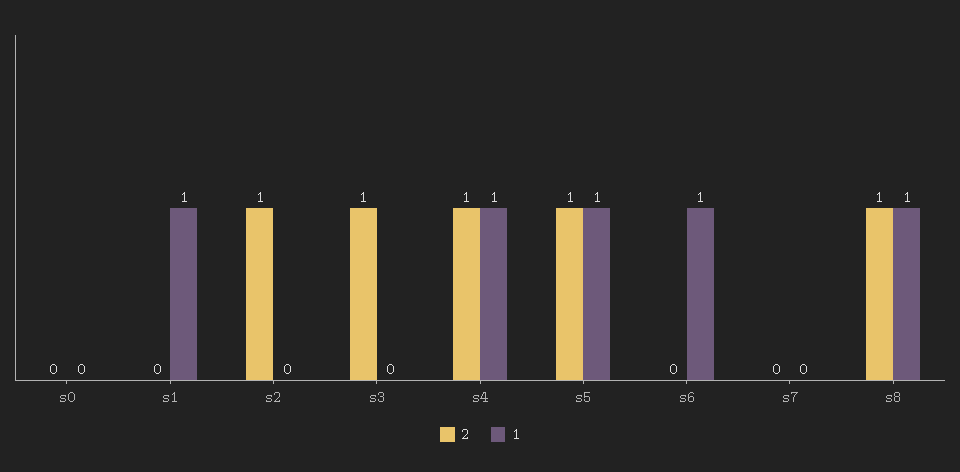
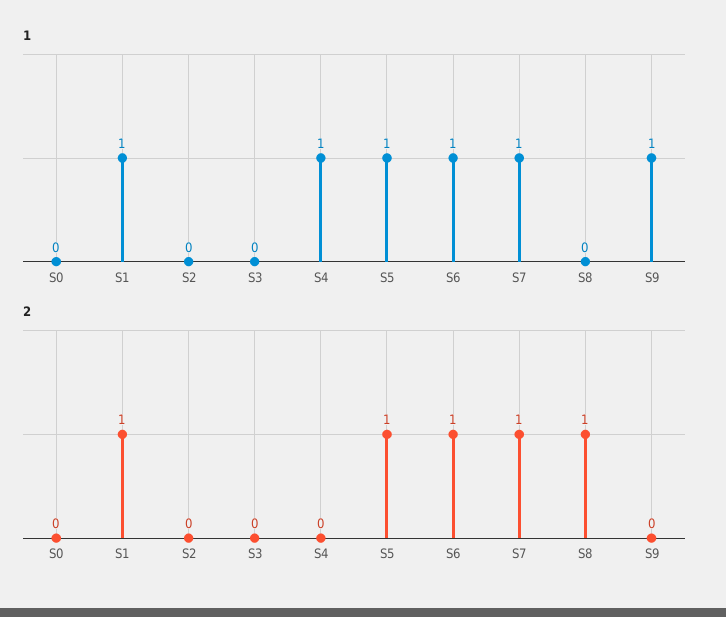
  {
    "2": {
      "s0": 0,
-     "s1": 0,
+     "s1": 1,
-     "s2": 1,
+     "s2": 0,
-     "s3": 1,
+     "s3": 0,
-     "s4": 1,
+     "s4": 0,
      "s5": 1,
-     "s6": 0,
+     "s6": 1,
-     "s7": 0,
+     "s7": 1,
-     "s8": 1
+     "s8": 1,
+     "S9": 0
    },
    "1": {
      "s0": 0,
      "s1": 1,
      "s2": 0,
      "s3": 0,
      "s4": 1,
      "s5": 1,
      "s6": 1,
-     "s7": 0,
+     "s7": 1,
-     "s8": 1
+     "s8": 0,
+     "S9": 1
    }
  }

